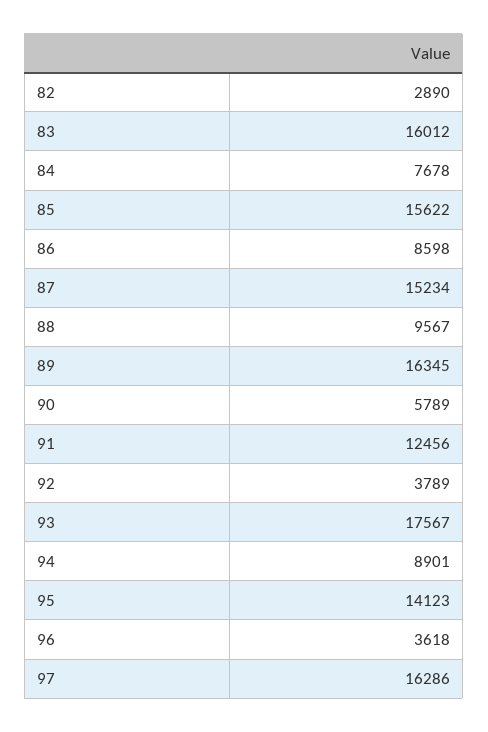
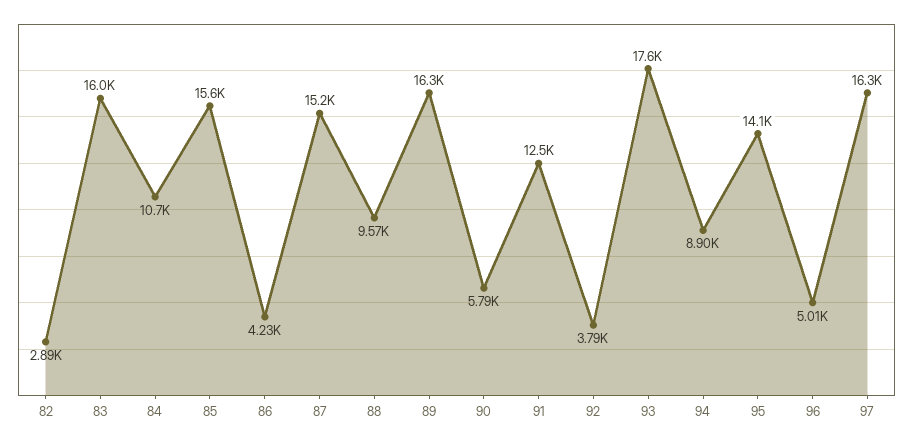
  {
    "82": 2890,
    "83": 16012,
-   "84": 7678,
+   "84": 10700,
    "85": 15622,
-   "86": 8598,
+   "86": 4230,
    "87": 15234,
    "88": 9567,
    "89": 16345,
    "90": 5789,
    "91": 12456,
    "92": 3789,
    "93": 17567,
    "94": 8901,
    "95": 14123,
-   "96": 3618,
+   "96": 5010,
    "97": 16286
  }

